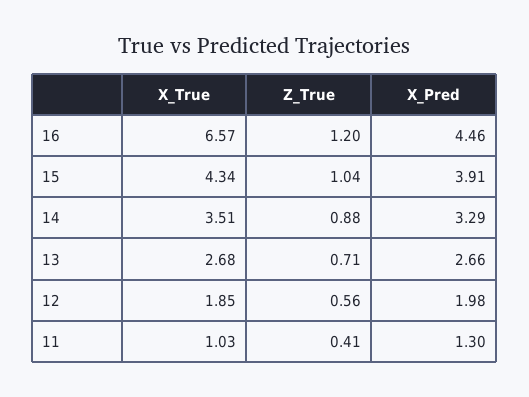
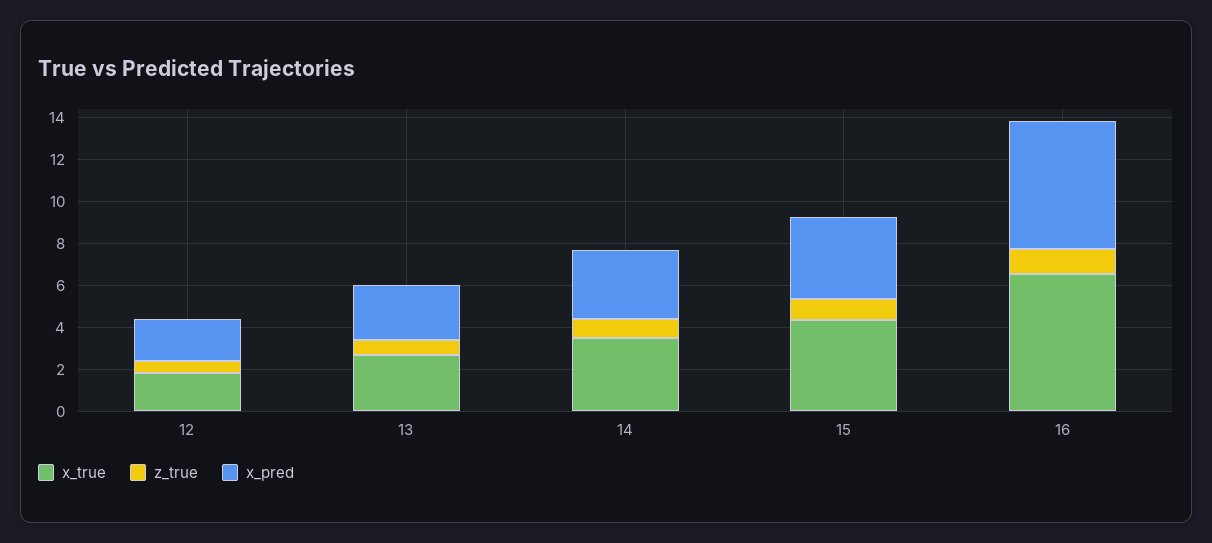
  {
    "X_True": {
      "16": 6.57,
      "15": 4.34,
      "14": 3.51,
      "13": 2.68,
-     "12": 1.85,
+     "12": 1.85
-     "11": 1.03
    },
    "Z_True": {
      "16": 1.2,
      "15": 1.04,
      "14": 0.88,
      "13": 0.71,
-     "12": 0.56,
+     "12": 0.56
-     "11": 0.41
    },
    "X_Pred": {
-     "16": 4.46,
+     "16": 6,
      "15": 3.91,
      "14": 3.29,
      "13": 2.66,
-     "12": 1.98,
+     "12": 1.98
-     "11": 1.3
    }
  }

